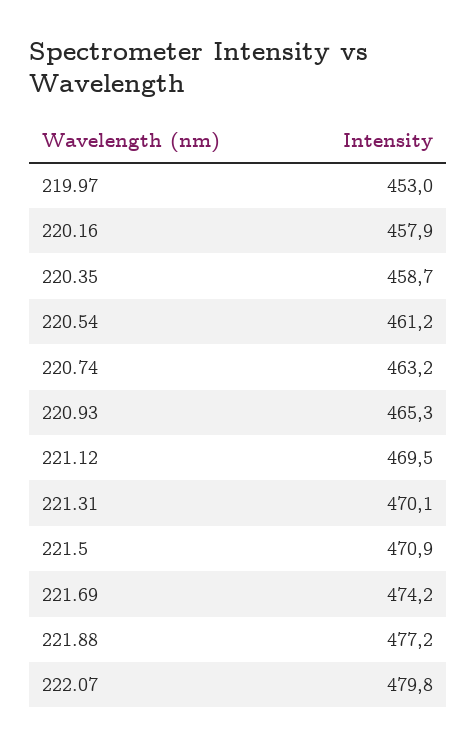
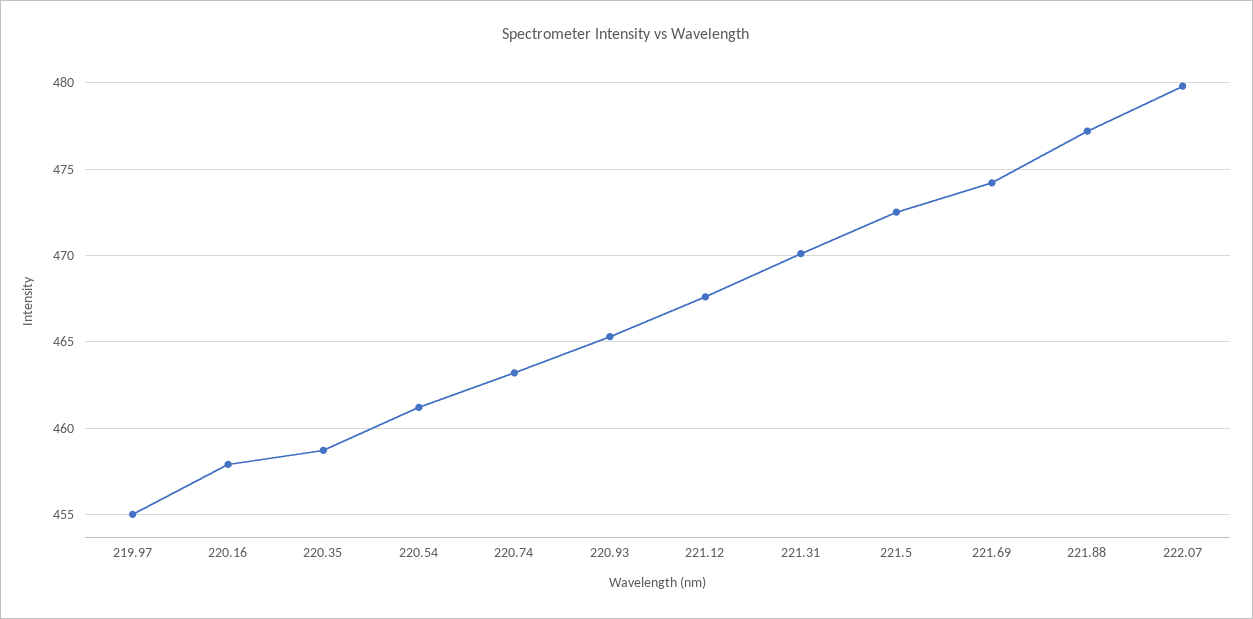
  {
-   "219.97": 453,
+   "219.97": 455,
    "220.16": 457.9,
    "220.35": 458.7,
    "220.54": 461.2,
    "220.74": 463.2,
    "220.93": 465.3,
-   "221.12": 469.5,
+   "221.12": 467.5,
    "221.31": 470.1,
-   "221.5": 470.9,
+   "221.5": 472.5,
    "221.69": 474.2,
    "221.88": 477.2,
    "222.07": 479.8
  }

